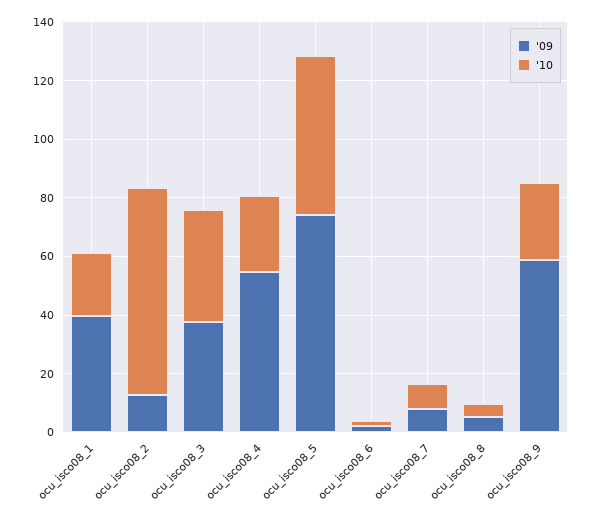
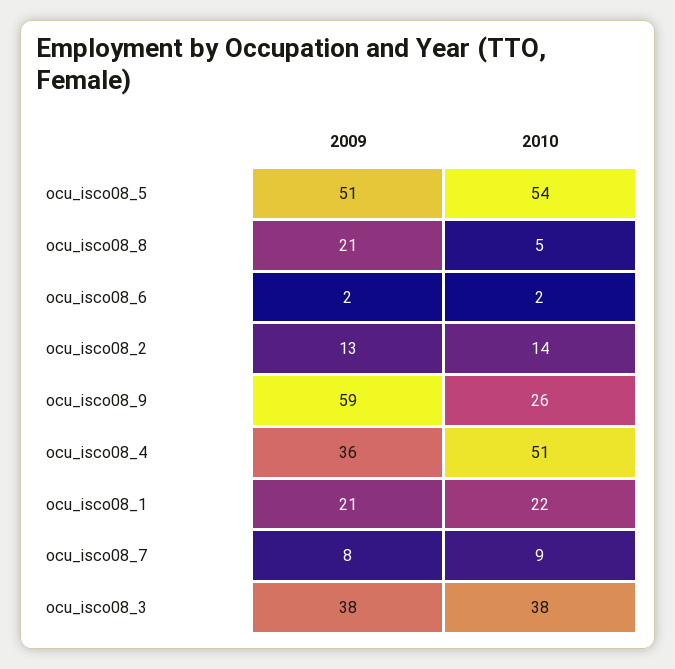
  {
    "'09": {
-     "ocu_isco08_1": 40,
+     "ocu_isco08_1": 21,
      "ocu_isco08_2": 13,
      "ocu_isco08_3": 38,
-     "ocu_isco08_4": 55,
+     "ocu_isco08_4": 36,
-     "ocu_isco08_5": 75,
+     "ocu_isco08_5": 51,
      "ocu_isco08_6": 2,
      "ocu_isco08_7": 8,
-     "ocu_isco08_8": 5,
+     "ocu_isco08_8": 21,
      "ocu_isco08_9": 59
    },
    "'10": {
      "ocu_isco08_1": 22,
-     "ocu_isco08_2": 70,
+     "ocu_isco08_2": 14,
      "ocu_isco08_3": 38,
-     "ocu_isco08_4": 25,
+     "ocu_isco08_4": 51,
      "ocu_isco08_5": 54,
      "ocu_isco08_6": 2,
      "ocu_isco08_7": 9,
      "ocu_isco08_8": 5,
      "ocu_isco08_9": 26
    }
  }

